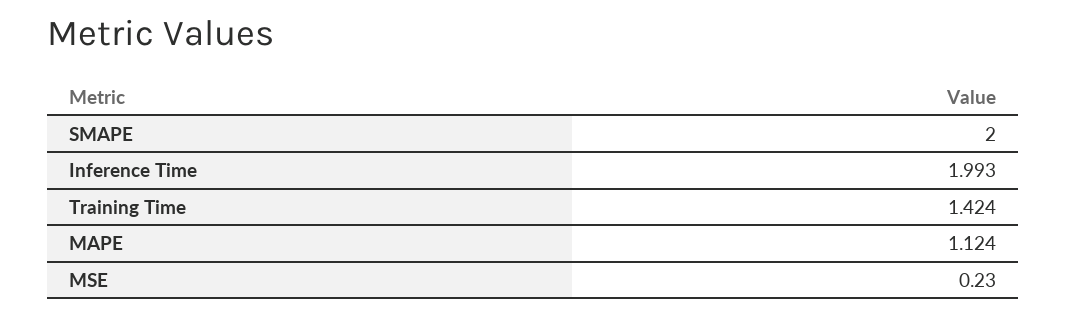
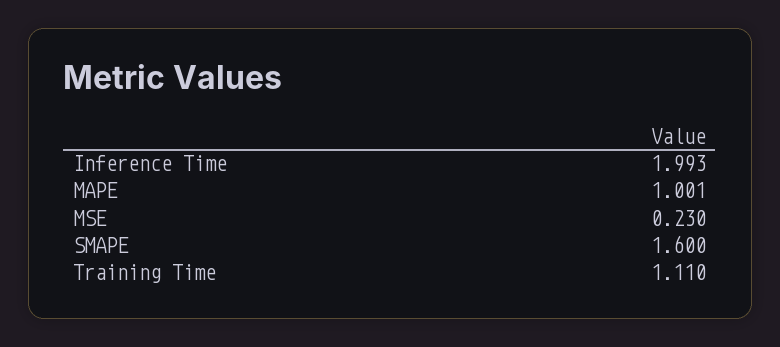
  {
-   "SMAPE": 2,
+   "SMAPE": 1.6,
    "Inference Time": 1.993,
-   "Training Time": 1.424,
+   "Training Time": 1.11,
-   "MAPE": 1.124,
+   "MAPE": 1.001,
    "MSE": 0.23
  }

